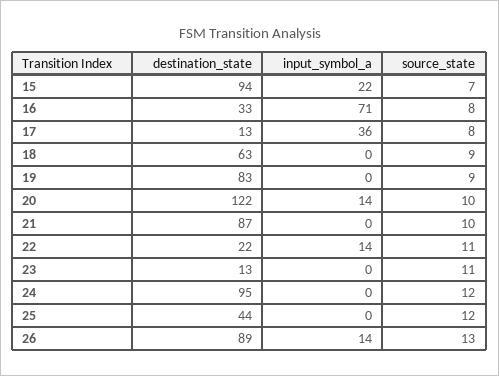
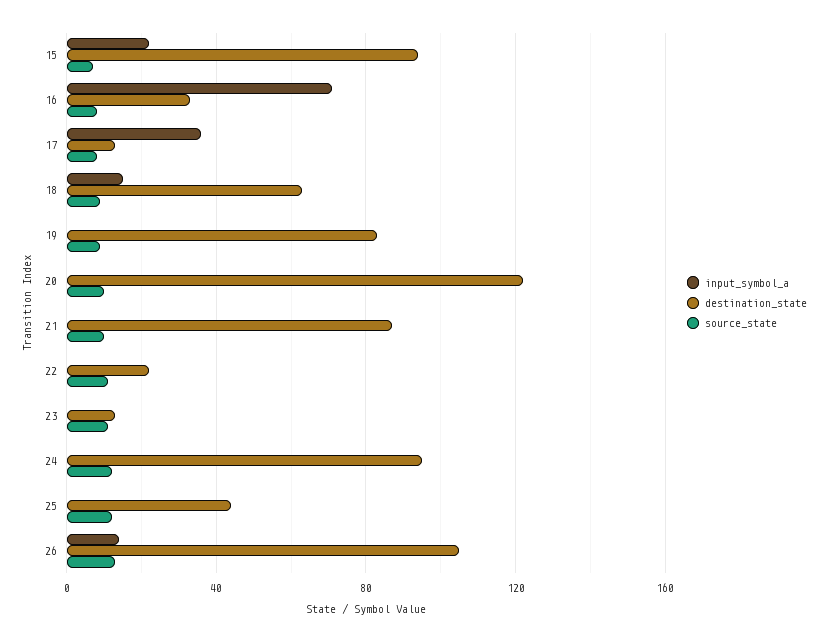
  {
    "destination_state": {
      "15": 94,
      "16": 33,
      "17": 13,
      "18": 63,
      "19": 83,
      "20": 122,
      "21": 87,
      "22": 22,
      "23": 13,
      "24": 95,
      "25": 44,
-     "26": 89
+     "26": 105
    },
    "input_symbol_a": {
      "15": 22,
      "16": 71,
      "17": 36,
-     "18": 0,
+     "18": 15,
      "19": 0,
-     "20": 14,
+     "20": 0,
      "21": 0,
-     "22": 14,
+     "22": 0,
      "23": 0,
      "24": 0,
      "25": 0,
      "26": 14
    },
    "source_state": {
      "15": 7,
      "16": 8,
      "17": 8,
      "18": 9,
      "19": 9,
      "20": 10,
      "21": 10,
      "22": 11,
      "23": 11,
      "24": 12,
      "25": 12,
      "26": 13
    }
  }

